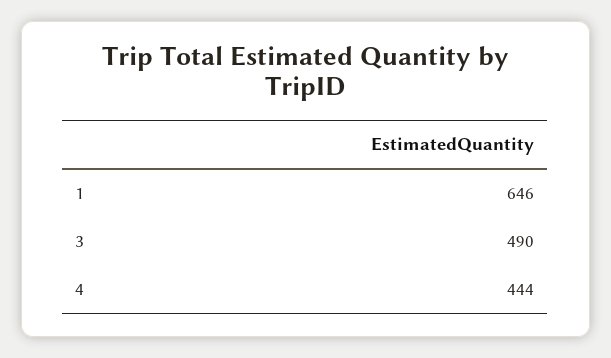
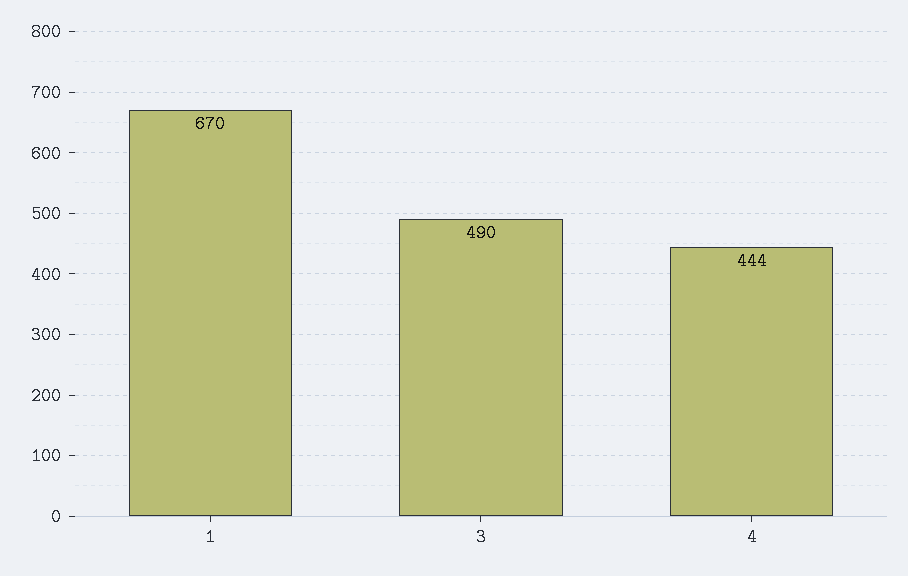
  {
-   "1": 646,
+   "1": 670,
    "3": 490,
    "4": 444
  }

